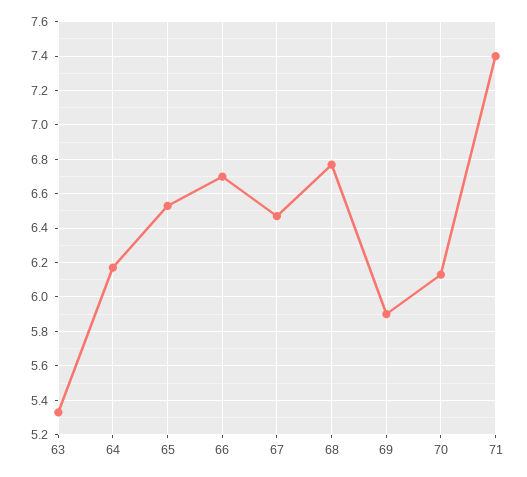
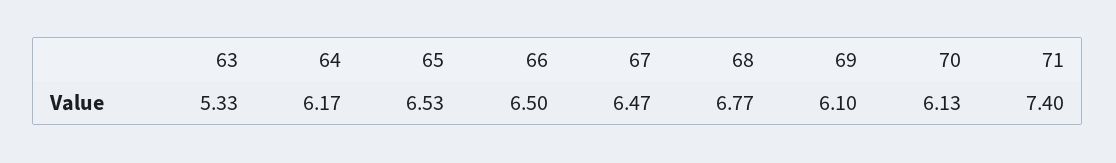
  {
    "63": 5.33,
    "64": 6.17,
    "65": 6.53,
-   "66": 6.7,
+   "66": 6.5,
    "67": 6.47,
    "68": 6.77,
-   "69": 5.9,
+   "69": 6.1,
    "70": 6.13,
    "71": 7.4
  }

